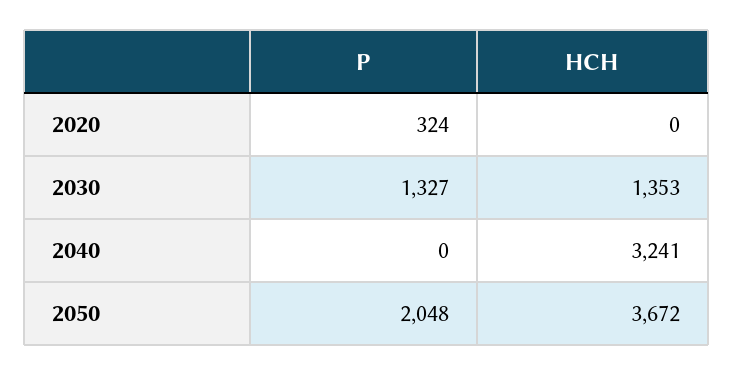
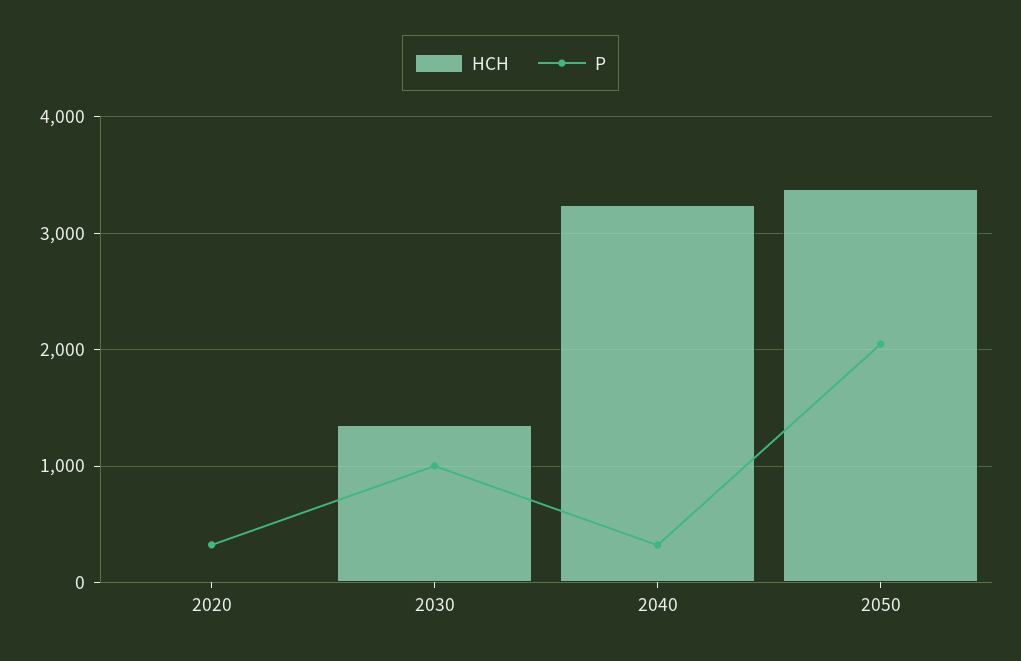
  {
    "P": {
      "2020": 324,
-     "2030": 1327,
+     "2030": 1000,
-     "2040": 0,
+     "2040": 300,
      "2050": 2048
    },
    "HCH": {
      "2020": 0,
      "2030": 1353,
      "2040": 3241,
-     "2050": 3672
+     "2050": 3400
    }
  }

